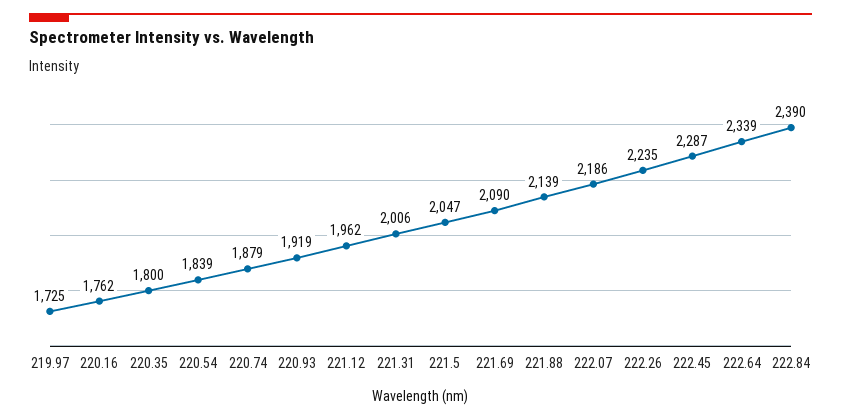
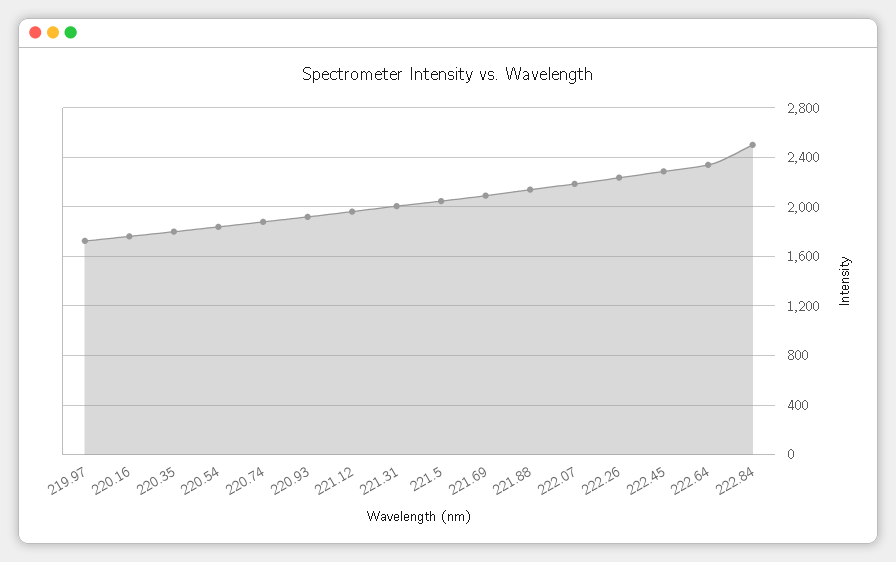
  {
    "219.97": 1725,
    "220.16": 1762,
    "220.35": 1800,
    "220.54": 1839,
    "220.74": 1879,
    "220.93": 1919,
    "221.12": 1962,
    "221.31": 2006,
    "221.5": 2047,
    "221.69": 2090,
    "221.88": 2139,
    "222.07": 2186,
    "222.26": 2235,
    "222.45": 2287,
    "222.64": 2339,
-   "222.84": 2390
+   "222.84": 2500
  }

